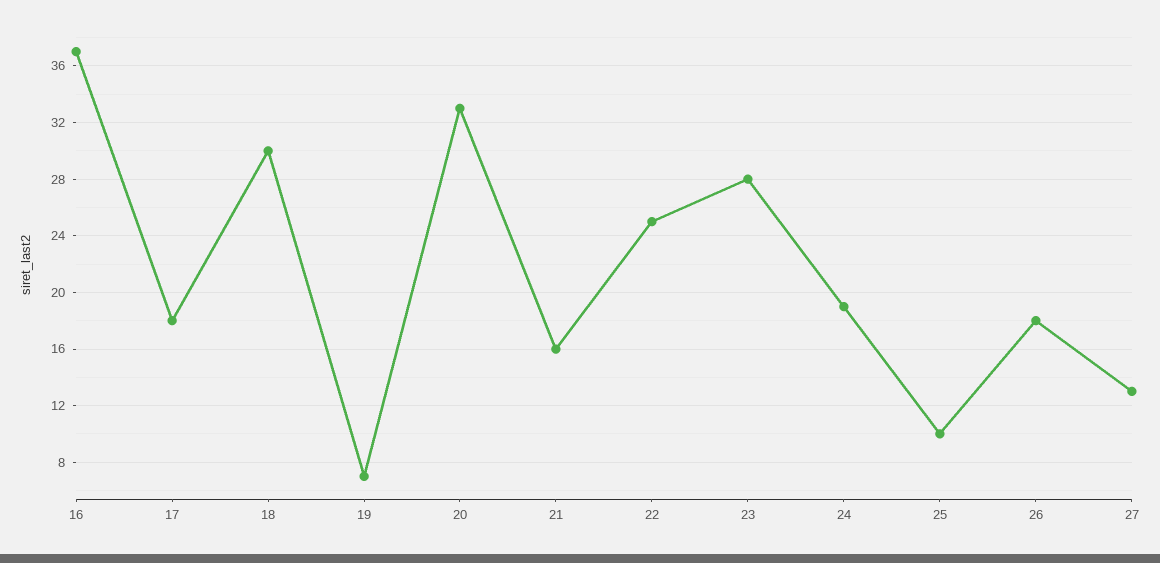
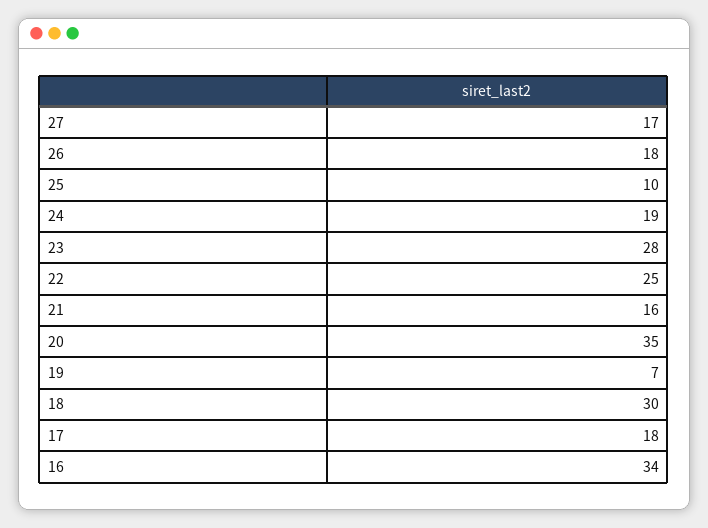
  {
-   "16": 37,
+   "16": 34,
    "17": 18,
    "18": 30,
    "19": 7,
-   "20": 33,
+   "20": 35,
    "21": 16,
    "22": 25,
    "23": 28,
    "24": 19,
    "25": 10,
    "26": 18,
-   "27": 13
+   "27": 17
  }

